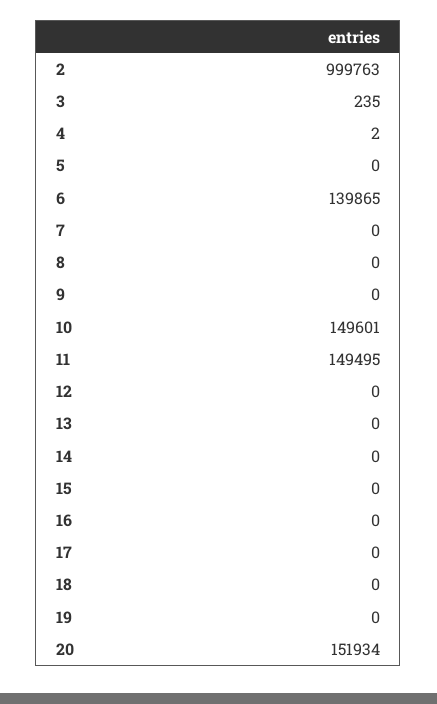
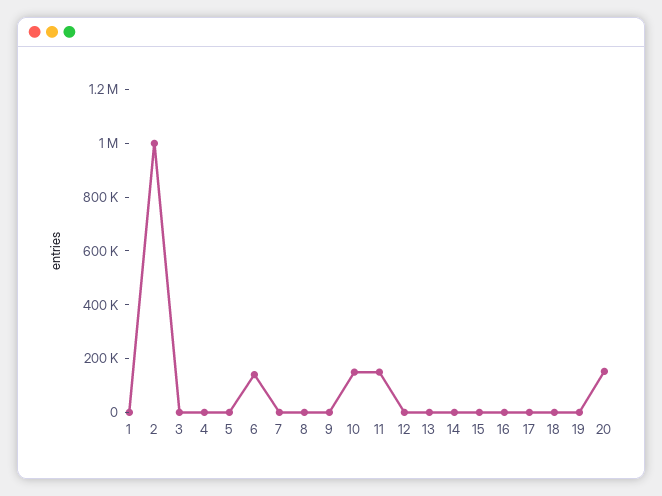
  {
    "2": 999763,
    "3": 235,
    "4": 2,
    "5": 0,
    "6": 139865,
    "7": 0,
    "8": 0,
    "9": 0,
    "10": 149601,
    "11": 149495,
    "12": 0,
    "13": 0,
    "14": 0,
    "15": 0,
    "16": 0,
    "17": 0,
    "18": 0,
    "19": 0,
-   "20": 151934
+   "20": 151934,
+   "1": 0
  }

